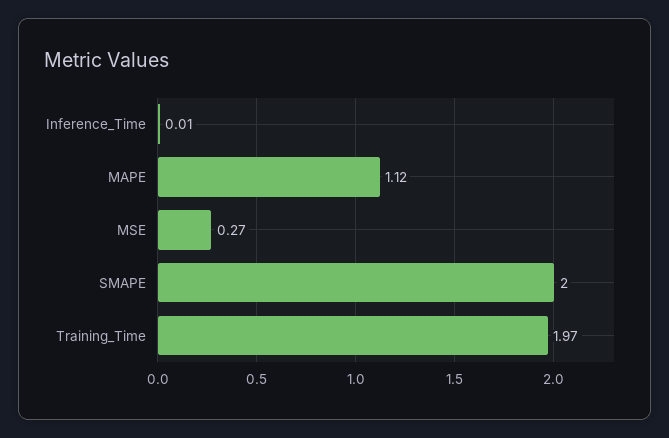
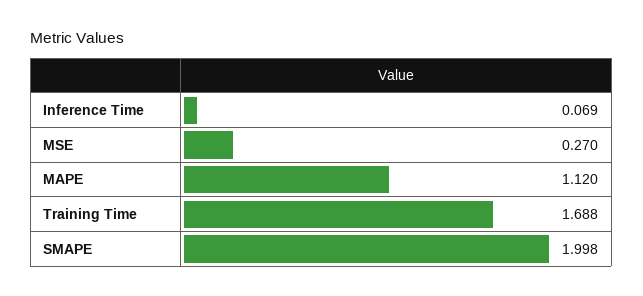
  {
-   "Inference_Time": 0.01,
+   "Inference_Time": 0.069,
    "MAPE": 1.12,
    "MSE": 0.27,
    "SMAPE": 1.998,
-   "Training_Time": 1.97
+   "Training_Time": 1.688
  }

